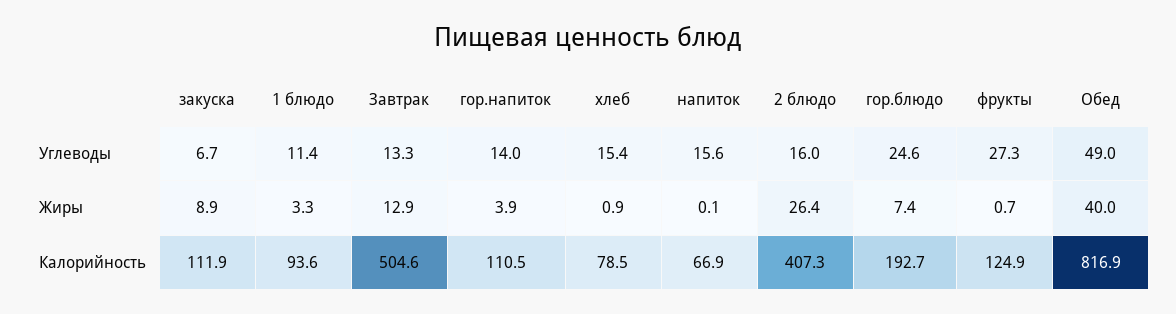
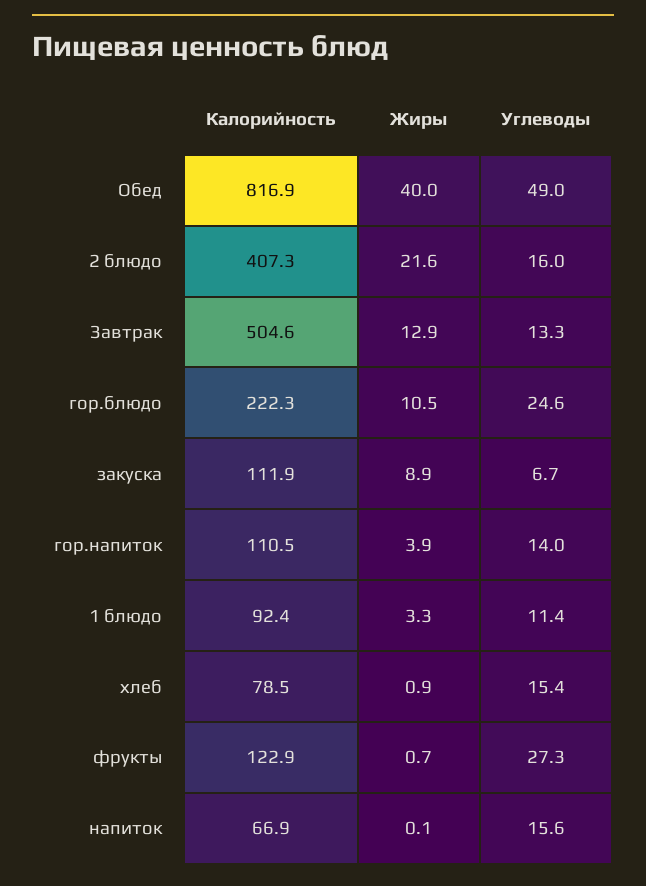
  {
    "закуска": {
      "Углеводы": 6.7,
      "Жиры": 8.9,
      "Калорийность": 111.9
    },
    "1 блюдо": {
      "Углеводы": 11.4,
      "Жиры": 3.3,
-     "Калорийность": 93.6
+     "Калорийность": 92.4
    },
    "Завтрак": {
      "Углеводы": 13.3,
      "Жиры": 12.9,
      "Калорийность": 504.6
    },
    "гор.напиток": {
      "Углеводы": 14,
      "Жиры": 3.9,
      "Калорийность": 110.5
    },
    "хлеб": {
      "Углеводы": 15.4,
      "Жиры": 0.9,
      "Калорийность": 78.5
    },
    "напиток": {
      "Углеводы": 15.6,
      "Жиры": 0.1,
      "Калорийность": 66.9
    },
    "2 блюдо": {
      "Углеводы": 16,
-     "Жиры": 26.4,
+     "Жиры": 21.6,
      "Калорийность": 407.3
    },
    "гор.блюдо": {
      "Углеводы": 24.6,
-     "Жиры": 7.4,
+     "Жиры": 10.5,
-     "Калорийность": 192.7
+     "Калорийность": 222.3
    },
    "фрукты": {
      "Углеводы": 27.3,
      "Жиры": 0.7,
-     "Калорийность": 124.9
+     "Калорийность": 122.9
    },
    "Обед": {
      "Углеводы": 49,
      "Жиры": 40,
      "Калорийность": 816.9
    }
  }

